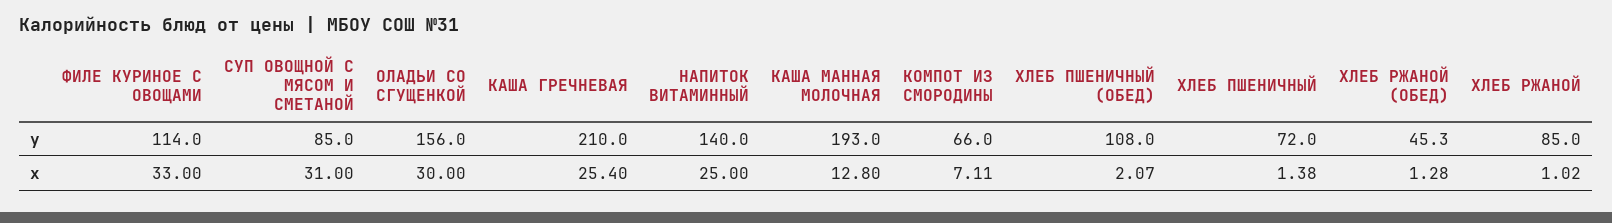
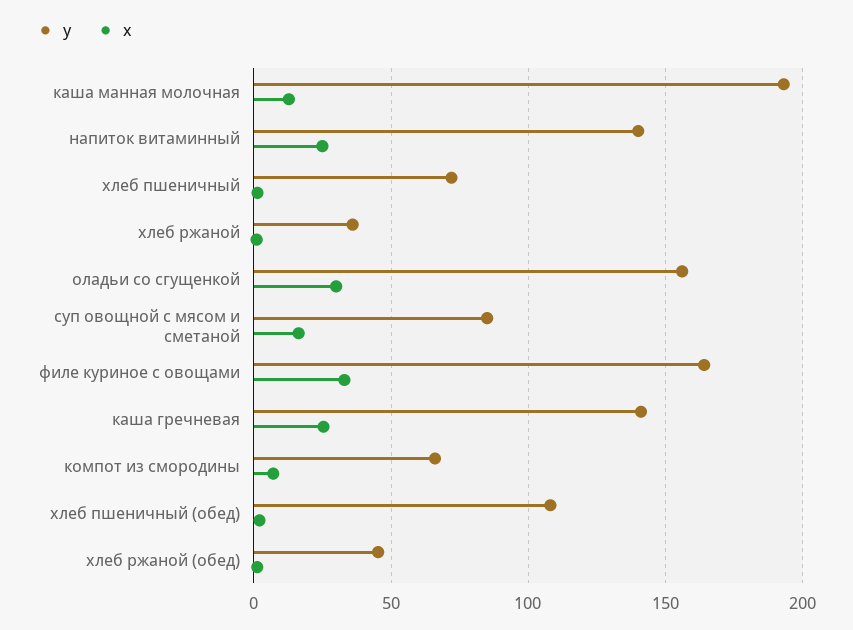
  {
    "y": {
-     "ФИЛЕ КУРИНОЕ С ОВОЩАМИ": 114,
+     "ФИЛЕ КУРИНОЕ С ОВОЩАМИ": 165,
      "СУП ОВОЩНОЙ С МЯСОМ И СМЕТАНОЙ": 85,
      "ОЛАДЬИ СО СГУЩЕНКОЙ": 156,
-     "КАША ГРЕЧНЕВАЯ": 210,
+     "КАША ГРЕЧНЕВАЯ": 140,
      "НАПИТОК ВИТАМИННЫЙ": 140,
      "КАША МАННАЯ МОЛОЧНАЯ": 193,
      "КОМПОТ ИЗ СМОРОДИНЫ": 66,
      "ХЛЕБ ПШЕНИЧНЫЙ (ОБЕД)": 108,
      "ХЛЕБ ПШЕНИЧНЫЙ": 72,
      "ХЛЕБ РЖАНОЙ (ОБЕД)": 45.3,
-     "ХЛЕБ РЖАНОЙ": 85
+     "ХЛЕБ РЖАНОЙ": 35
    },
    "x": {
      "ФИЛЕ КУРИНОЕ С ОВОЩАМИ": 33,
-     "СУП ОВОЩНОЙ С МЯСОМ И СМЕТАНОЙ": 31,
+     "СУП ОВОЩНОЙ С МЯСОМ И СМЕТАНОЙ": 15,
      "ОЛАДЬИ СО СГУЩЕНКОЙ": 30,
      "КАША ГРЕЧНЕВАЯ": 25.4,
      "НАПИТОК ВИТАМИННЫЙ": 25,
      "КАША МАННАЯ МОЛОЧНАЯ": 12.8,
      "КОМПОТ ИЗ СМОРОДИНЫ": 7.11,
      "ХЛЕБ ПШЕНИЧНЫЙ (ОБЕД)": 2.07,
      "ХЛЕБ ПШЕНИЧНЫЙ": 1.38,
      "ХЛЕБ РЖАНОЙ (ОБЕД)": 1.28,
      "ХЛЕБ РЖАНОЙ": 1.02
    }
  }

